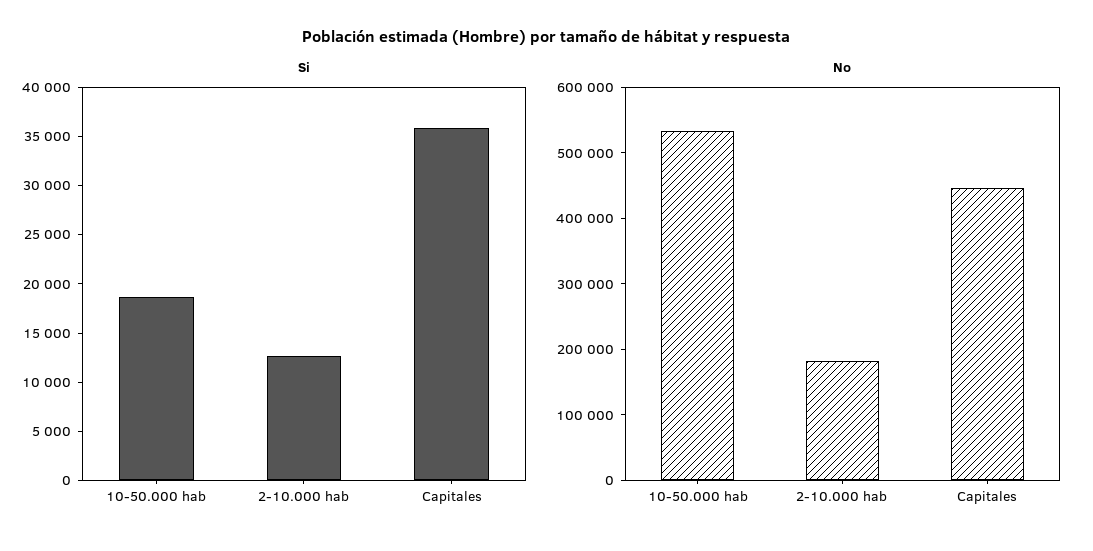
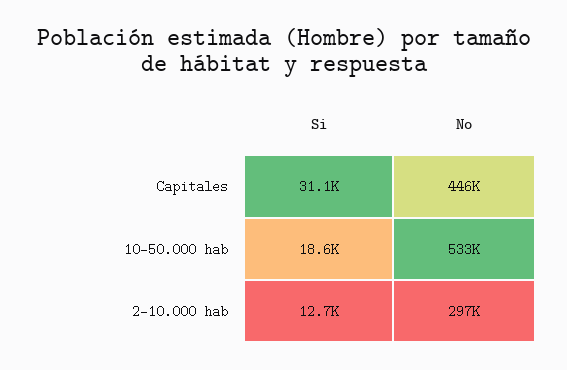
  {
    "Si": {
      "10-50.000 hab": 18600,
      "2-10.000 hab": 12700,
-     "Capitales": 36000
+     "Capitales": 31100
    },
    "No": {
      "10-50.000 hab": 533000,
-     "2-10.000 hab": 180000,
+     "2-10.000 hab": 297000,
      "Capitales": 446000
    }
  }

